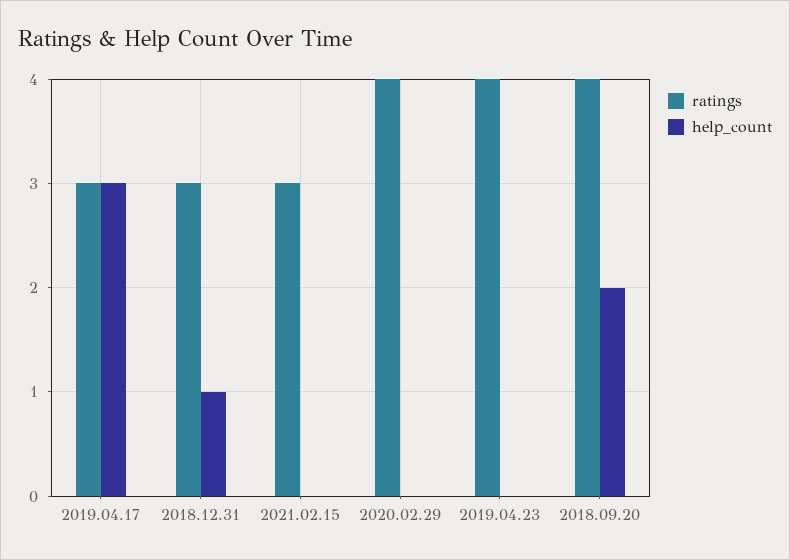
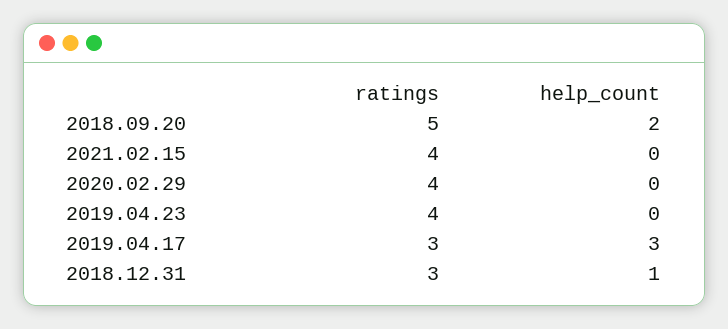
  {
    "ratings": {
      "2019.04.17": 3,
      "2018.12.31": 3,
-     "2021.02.15": 3,
+     "2021.02.15": 4,
      "2020.02.29": 4,
      "2019.04.23": 4,
-     "2018.09.20": 4
+     "2018.09.20": 5
    },
    "help_count": {
      "2019.04.17": 3,
      "2018.12.31": 1,
      "2021.02.15": 0,
      "2020.02.29": 0,
      "2019.04.23": 0,
      "2018.09.20": 2
    }
  }

